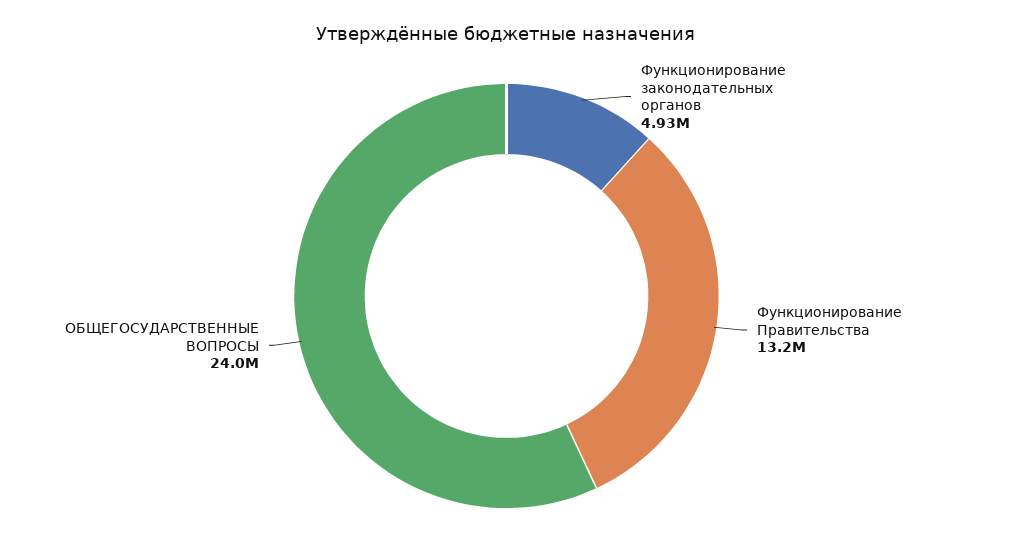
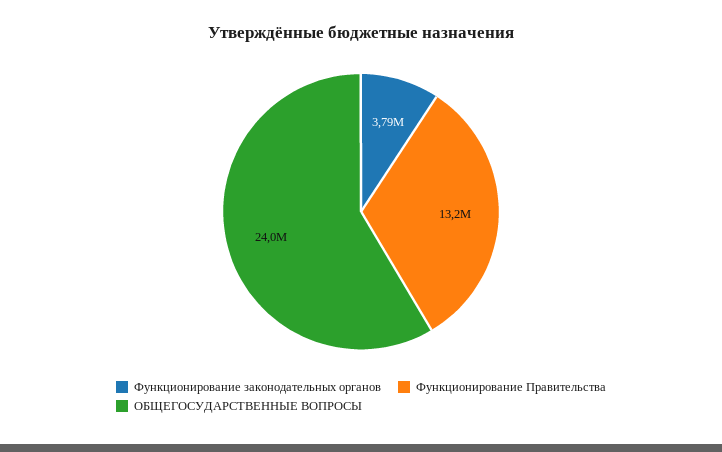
  {
-   "Функционирование законодательных органов": 4930000,
+   "Функционирование законодательных органов": 3790000,
    "Функционирование Правительства": 13200000,
    "ОБЩЕГОСУДАРСТВЕННЫЕ ВОПРОСЫ": 24000000
  }

